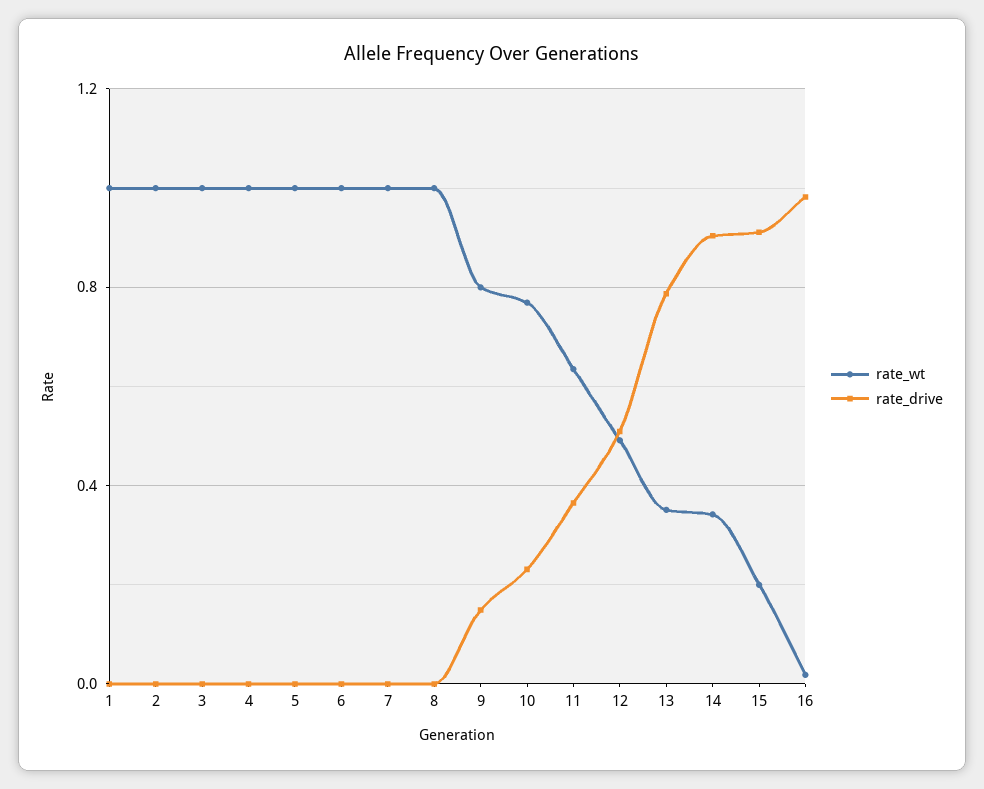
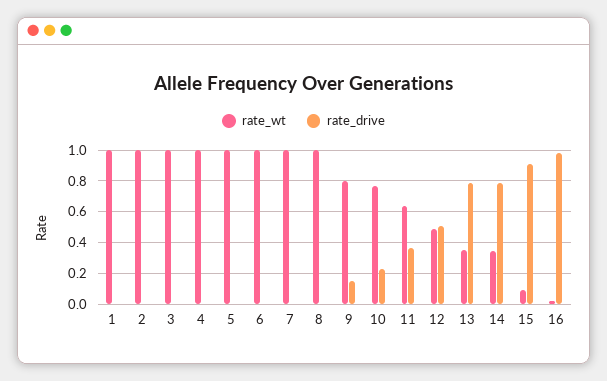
  {
    "rate_wt": {
      "1": 1,
      "2": 1,
      "3": 1,
      "4": 1,
      "5": 1,
      "6": 1,
      "7": 1,
      "8": 1,
      "9": 0.8,
      "10": 0.75,
      "11": 0.65,
      "12": 0.5,
      "13": 0.35,
      "14": 0.35,
-     "15": 0.2,
+     "15": 0.1,
      "16": 0
    },
    "rate_drive": {
      "1": 0,
      "2": 0,
      "3": 0,
      "4": 0,
      "5": 0,
      "6": 0,
      "7": 0,
      "8": 0,
      "9": 0.15,
      "10": 0.25,
      "11": 0.35,
      "12": 0.5,
      "13": 0.8,
-     "14": 0.9,
+     "14": 0.8,
      "15": 0.9,
      "16": 1
    }
  }

